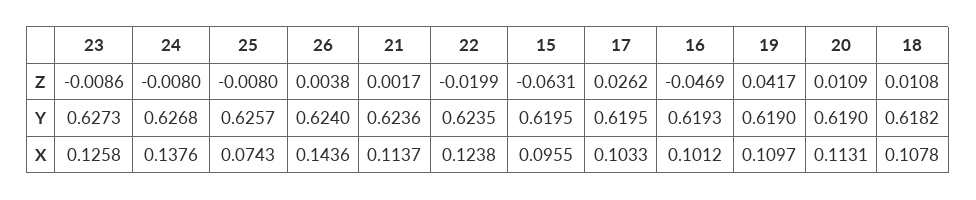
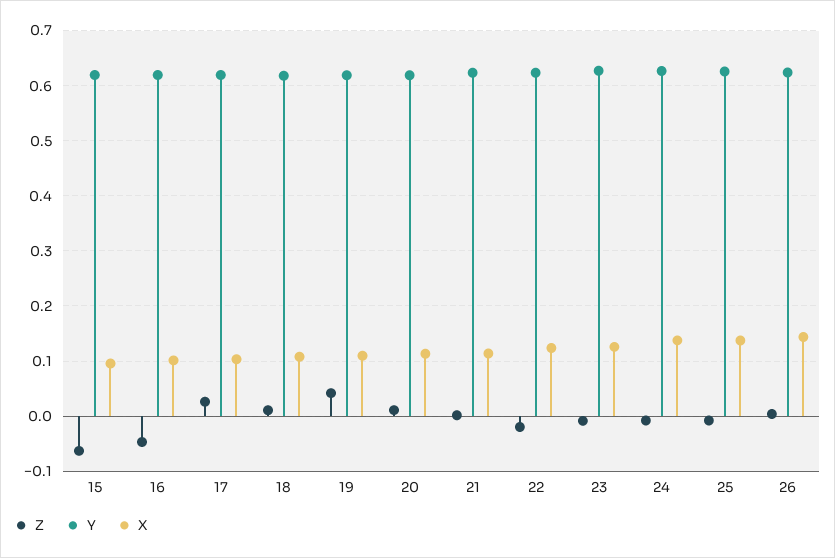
  {
    "Z": {
      "23": -0.0086,
      "24": -0.008,
      "25": -0.008,
      "26": 0.0038,
      "21": 0.0017,
      "22": -0.0199,
      "15": -0.0631,
      "17": 0.0262,
      "16": -0.0469,
      "19": 0.0417,
      "20": 0.0109,
      "18": 0.0108
    },
    "Y": {
      "23": 0.6273,
      "24": 0.6268,
      "25": 0.6257,
      "26": 0.624,
      "21": 0.6236,
      "22": 0.6235,
      "15": 0.6195,
      "17": 0.6195,
      "16": 0.6193,
      "19": 0.619,
      "20": 0.619,
      "18": 0.6182
    },
    "X": {
      "23": 0.1258,
      "24": 0.1376,
-     "25": 0.0743,
+     "25": 0.14,
      "26": 0.1436,
      "21": 0.1137,
      "22": 0.1238,
      "15": 0.0955,
      "17": 0.1033,
      "16": 0.1012,
      "19": 0.1097,
      "20": 0.1131,
      "18": 0.1078
    }
  }

